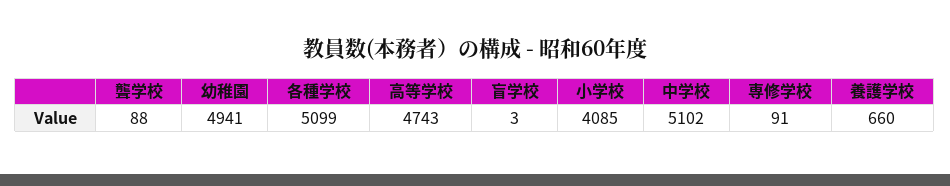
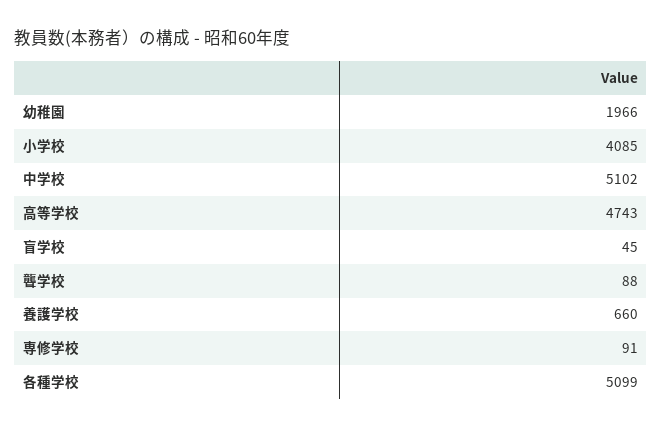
  {
    "聾学校": 88,
-   "幼稚園": 4941,
+   "幼稚園": 1966,
    "各種学校": 5099,
    "高等学校": 4743,
-   "盲学校": 3,
+   "盲学校": 45,
    "小学校": 4085,
    "中学校": 5102,
    "専修学校": 91,
    "養護学校": 660
  }

